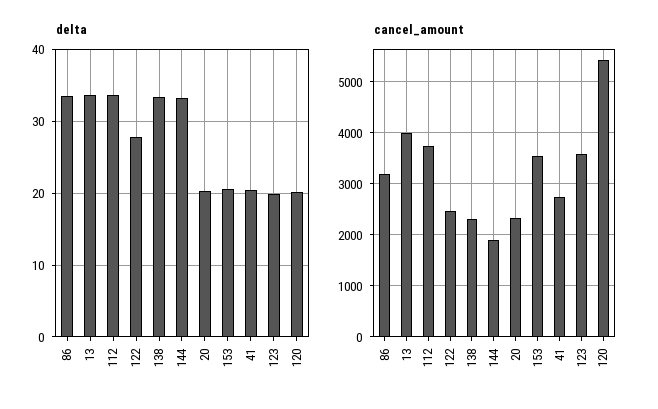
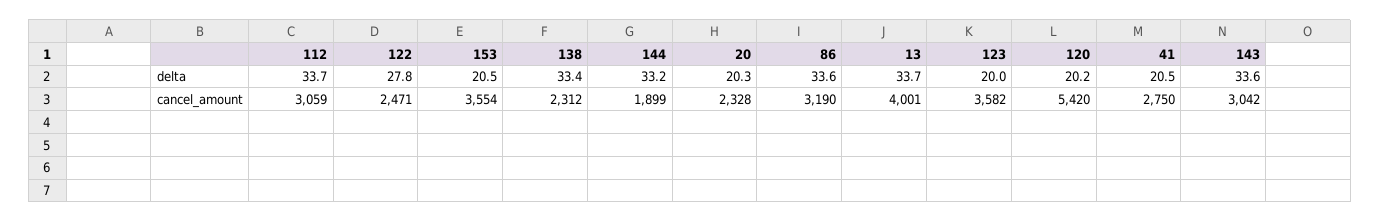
  {
    "delta": {
      "86": 33.6,
      "13": 33.7,
      "112": 33.7,
      "122": 27.8,
      "138": 33.4,
      "144": 33.2,
      "20": 20.3,
      "153": 20.5,
      "41": 20.5,
      "123": 20,
-     "120": 20.2
+     "120": 20.2,
+     "143": 33.6
    },
    "cancel_amount": {
      "86": 3190,
      "13": 4001,
-     "112": 3800,
+     "112": 3059,
      "122": 2471,
      "138": 2312,
      "144": 1899,
      "20": 2328,
      "153": 3554,
      "41": 2750,
      "123": 3582,
-     "120": 5420
+     "120": 5420,
+     "143": 3042
    }
  }

